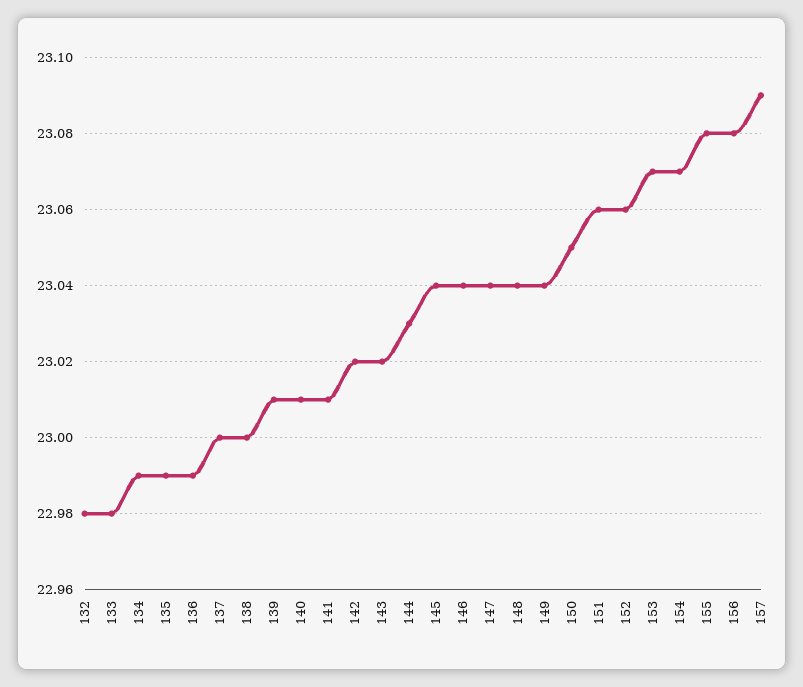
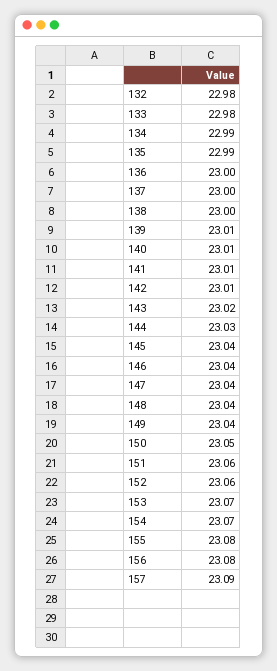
  {
    "132": 22.98,
    "133": 22.98,
    "134": 22.99,
    "135": 22.99,
-   "136": 22.99,
+   "136": 23,
    "137": 23,
    "138": 23,
    "139": 23.01,
    "140": 23.01,
    "141": 23.01,
-   "142": 23.02,
+   "142": 23.01,
    "143": 23.02,
    "144": 23.03,
    "145": 23.04,
    "146": 23.04,
    "147": 23.04,
    "148": 23.04,
    "149": 23.04,
    "150": 23.05,
    "151": 23.06,
    "152": 23.06,
    "153": 23.07,
    "154": 23.07,
    "155": 23.08,
    "156": 23.08,
    "157": 23.09
  }

